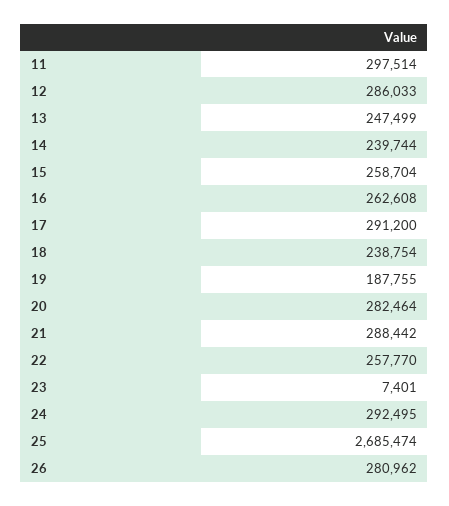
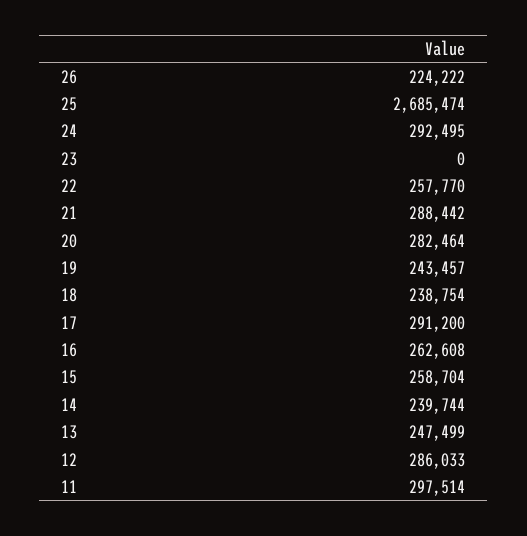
  {
    "11": 297514,
    "12": 286033,
    "13": 247499,
    "14": 239744,
    "15": 258704,
    "16": 262608,
    "17": 291200,
    "18": 238754,
-   "19": 187755,
+   "19": 243457,
    "20": 282464,
    "21": 288442,
    "22": 257770,
-   "23": 7401,
+   "23": 0,
    "24": 292495,
    "25": 2685474,
-   "26": 280962
+   "26": 224222
  }

